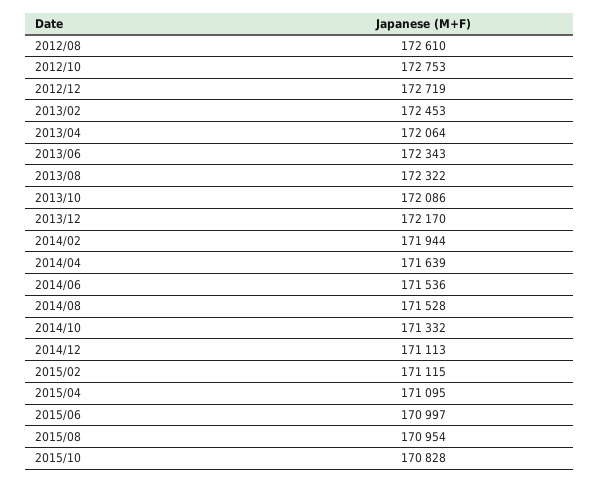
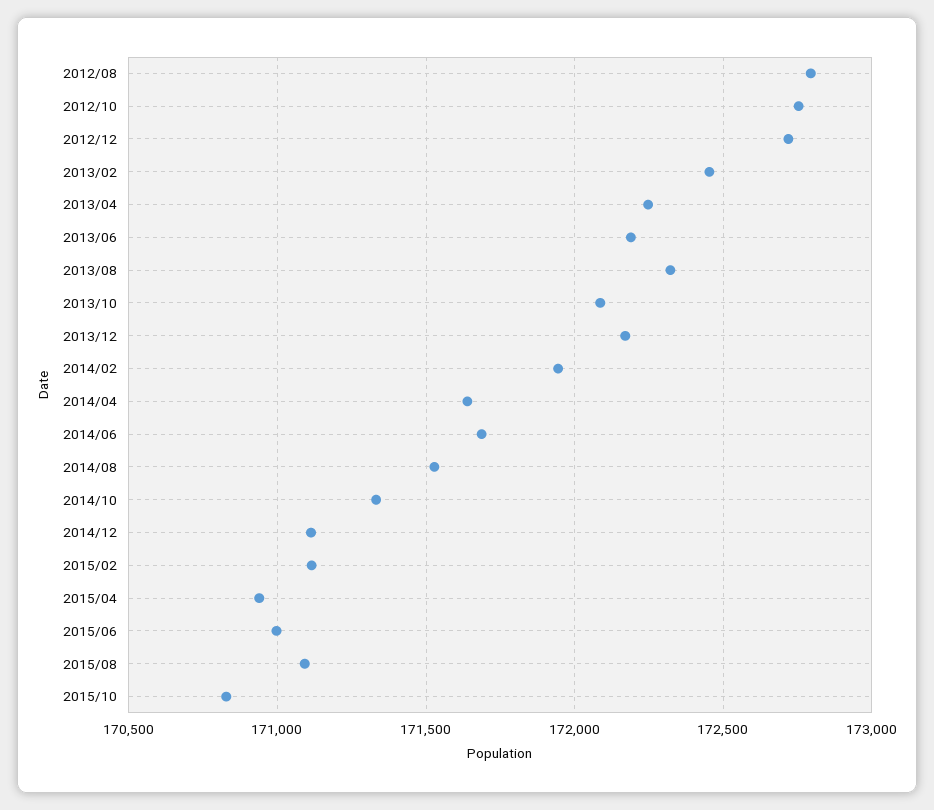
  {
-   "2012/08": 172610,
+   "2012/08": 172800,
    "2012/10": 172753,
    "2012/12": 172719,
    "2013/02": 172453,
-   "2013/04": 172064,
+   "2013/04": 172250,
-   "2013/06": 172343,
+   "2013/06": 172200,
    "2013/08": 172322,
    "2013/10": 172086,
    "2013/12": 172170,
    "2014/02": 171944,
    "2014/04": 171639,
-   "2014/06": 171536,
+   "2014/06": 171700,
    "2014/08": 171528,
    "2014/10": 171332,
    "2014/12": 171113,
    "2015/02": 171115,
-   "2015/04": 171095,
+   "2015/04": 170950,
    "2015/06": 170997,
-   "2015/08": 170954,
+   "2015/08": 171100,
    "2015/10": 170828
  }

